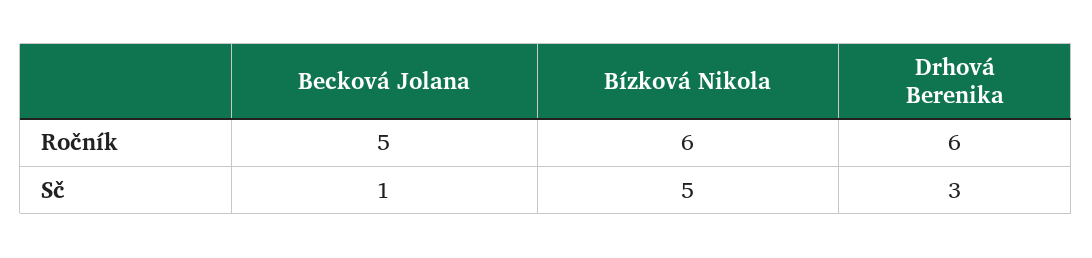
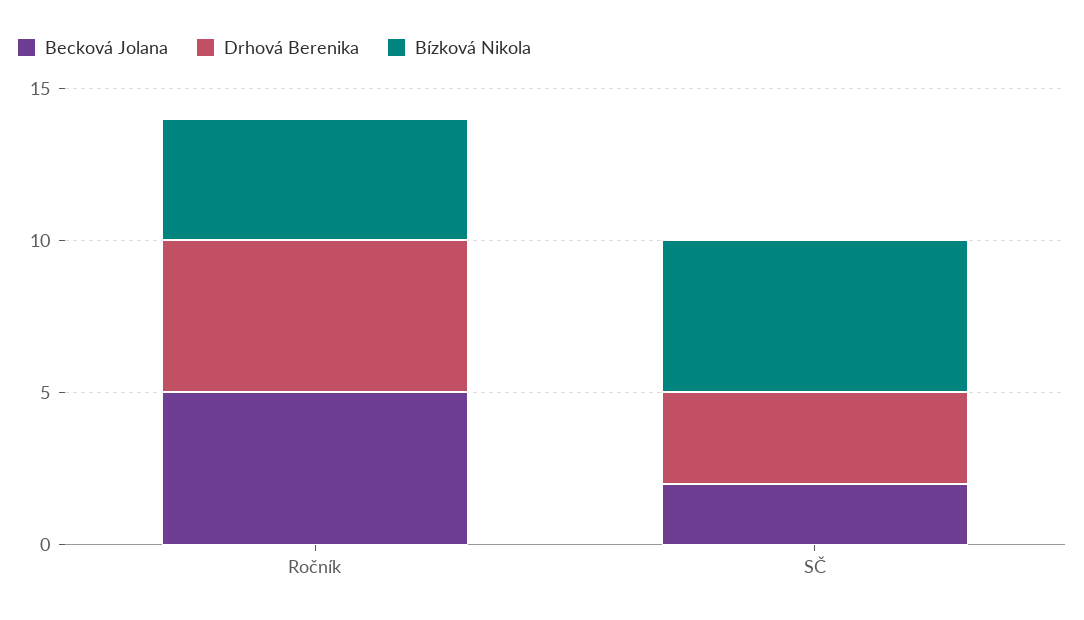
  {
    "Becková Jolana": {
      "Ročník": 5,
-     "Sč": 1
+     "Sč": 2
    },
    "Bízková Nikola": {
-     "Ročník": 6,
+     "Ročník": 4,
      "Sč": 5
    },
    "Drhová Berenika": {
-     "Ročník": 6,
+     "Ročník": 5,
      "Sč": 3
    }
  }

